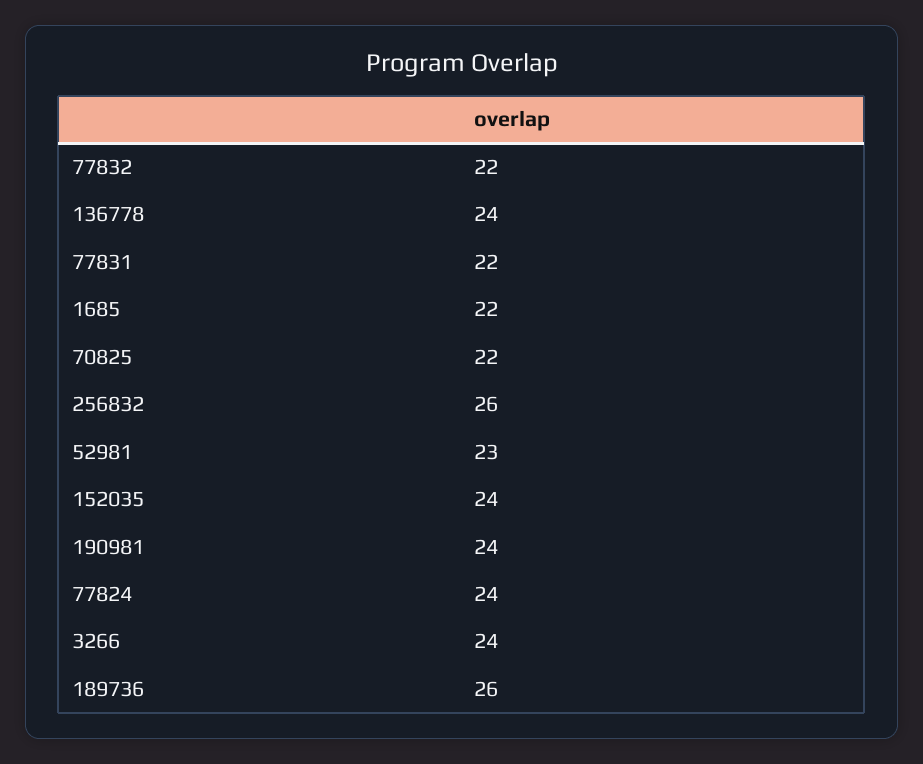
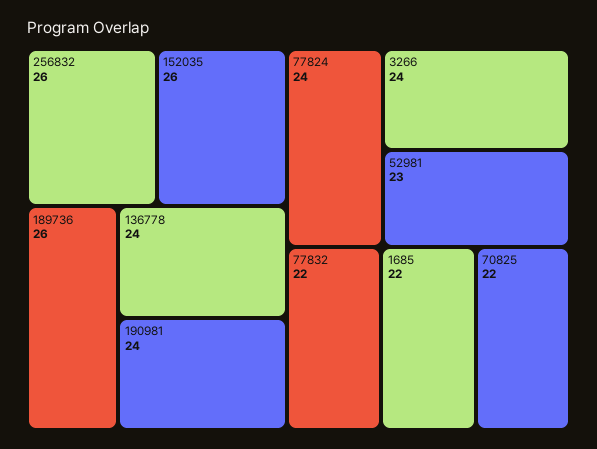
  {
    "77832": 22,
    "136778": 24,
-   "77831": 22,
    "1685": 22,
    "70825": 22,
    "256832": 26,
    "52981": 23,
-   "152035": 24,
+   "152035": 26,
    "190981": 24,
    "77824": 24,
    "3266": 24,
    "189736": 26
  }

